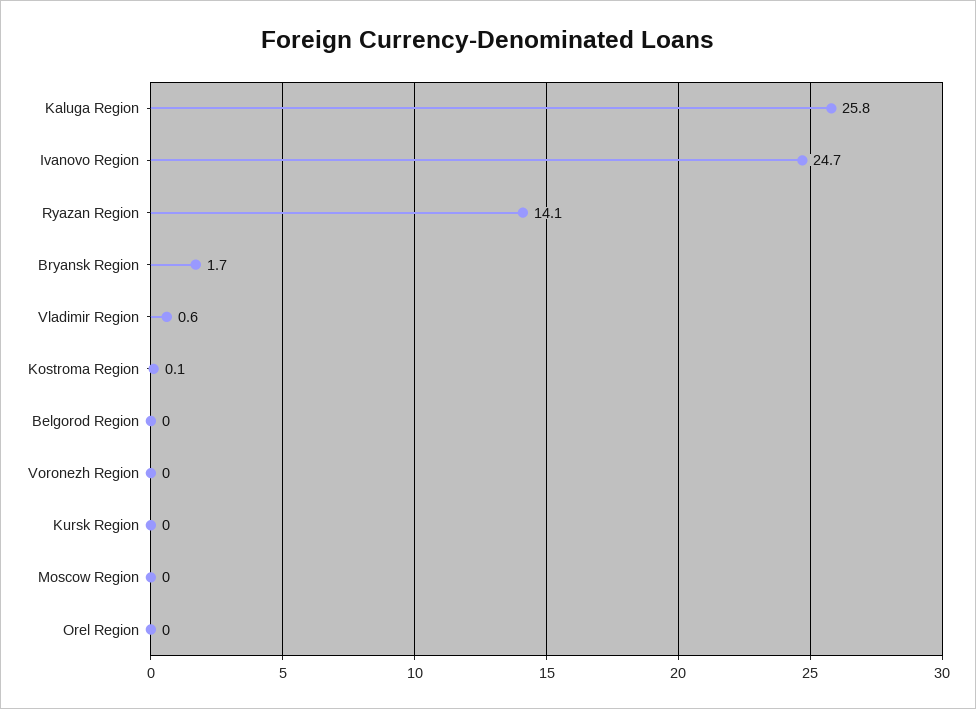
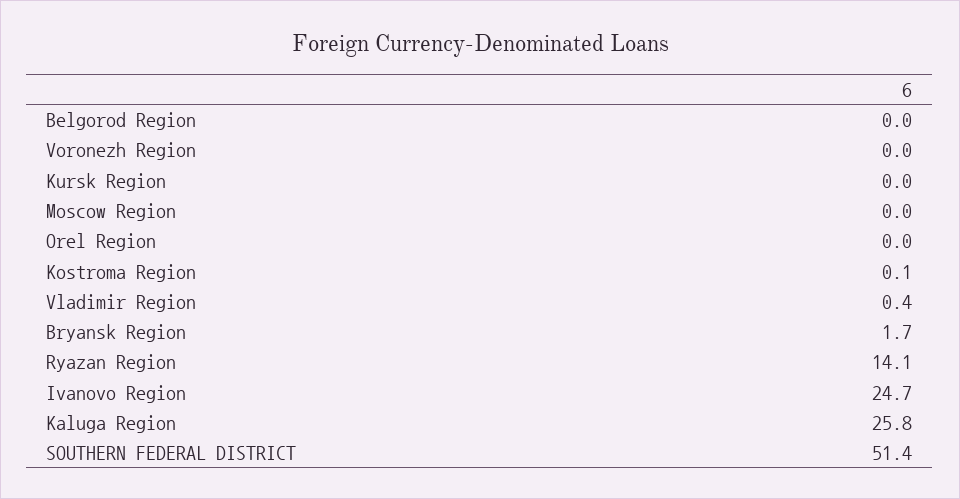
  {
    "Kaluga Region": 25.8,
    "Ivanovo Region": 24.7,
    "Ryazan Region": 14.1,
    "Bryansk Region": 1.7,
-   "Vladimir Region": 0.6,
+   "Vladimir Region": 0.4,
    "Kostroma Region": 0.1,
    "Belgorod Region": 0,
    "Voronezh Region": 0,
    "Kursk Region": 0,
    "Moscow Region": 0,
-   "Orel Region": 0
+   "Orel Region": 0,
+   "SOUTHERN FEDERAL DISTRICT": 51.4
  }

